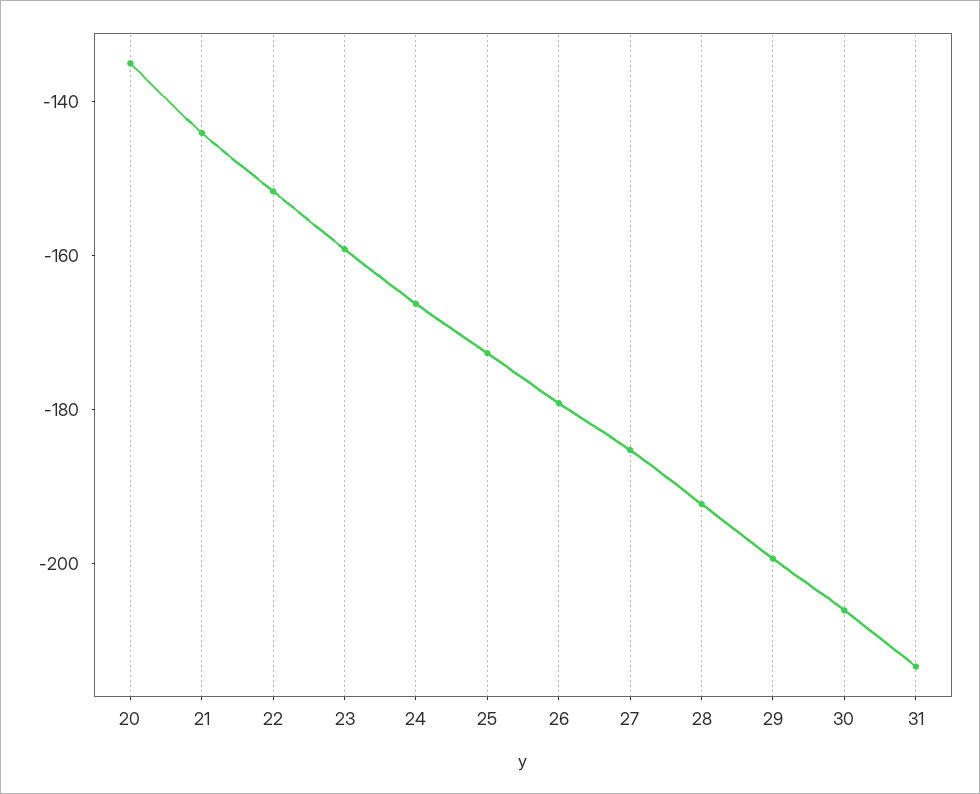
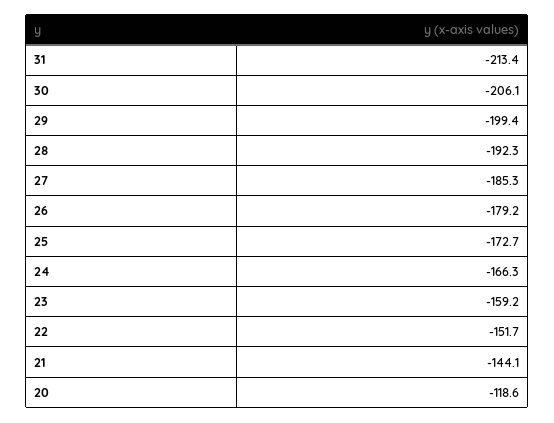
  {
-   "20": -135,
+   "20": -118.6,
    "21": -144.1,
    "22": -151.7,
    "23": -159.2,
    "24": -166.3,
    "25": -172.7,
    "26": -179.2,
    "27": -185.3,
    "28": -192.3,
    "29": -199.4,
    "30": -206.1,
    "31": -213.4
  }

